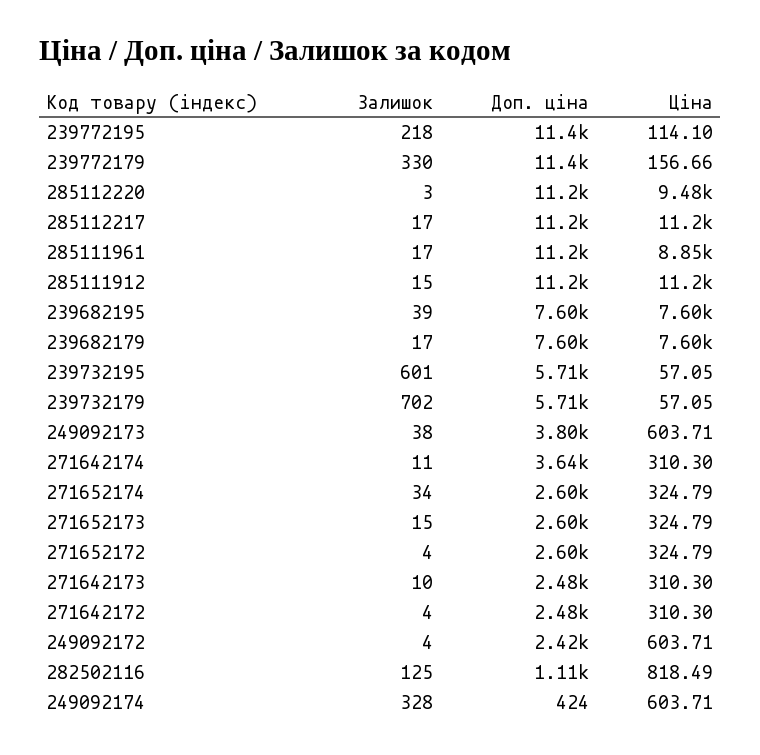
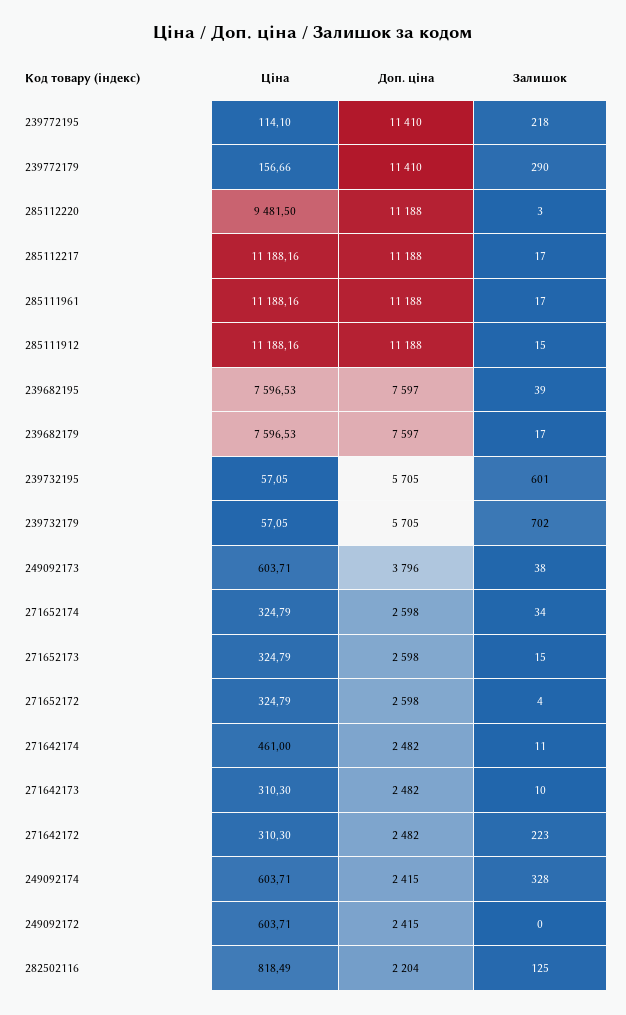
  {
    "Залишок": {
      "239772195": 218,
-     "239772179": 330,
+     "239772179": 290,
      "285112220": 3,
      "285112217": 17,
      "285111961": 17,
      "285111912": 15,
      "239682195": 39,
      "239682179": 17,
      "239732195": 601,
      "239732179": 702,
      "249092173": 38,
      "271642174": 11,
      "271652174": 34,
      "271652173": 15,
      "271652172": 4,
      "271642173": 10,
-     "271642172": 4,
+     "271642172": 223,
-     "249092172": 4,
+     "249092172": 0,
      "282502116": 125,
      "249092174": 328
    },
    "Доп. ціна": {
      "239772195": 11410,
      "239772179": 11410,
      "285112220": 11188,
      "285112217": 11188,
      "285111961": 11188,
      "285111912": 11188,
      "239682195": 7597,
      "239682179": 7597,
      "239732195": 5705,
      "239732179": 5705,
      "249092173": 3796,
-     "271642174": 3640,
+     "271642174": 2482,
      "271652174": 2598,
      "271652173": 2598,
      "271652172": 2598,
      "271642173": 2482,
      "271642172": 2482,
      "249092172": 2415,
-     "282502116": 1110,
+     "282502116": 2204,
-     "249092174": 424
+     "249092174": 2415
    },
    "Ціна": {
      "239772195": 114.1,
      "239772179": 156.66,
      "285112220": 9481.5,
      "285112217": 11188.16,
-     "285111961": 8850,
+     "285111961": 11188.16,
      "285111912": 11188.16,
      "239682195": 7596.53,
      "239682179": 7596.53,
      "239732195": 57.05,
      "239732179": 57.05,
      "249092173": 603.71,
-     "271642174": 310.3,
+     "271642174": 461,
      "271652174": 324.79,
      "271652173": 324.79,
      "271652172": 324.79,
      "271642173": 310.3,
      "271642172": 310.3,
      "249092172": 603.71,
      "282502116": 818.49,
      "249092174": 603.71
    }
  }

